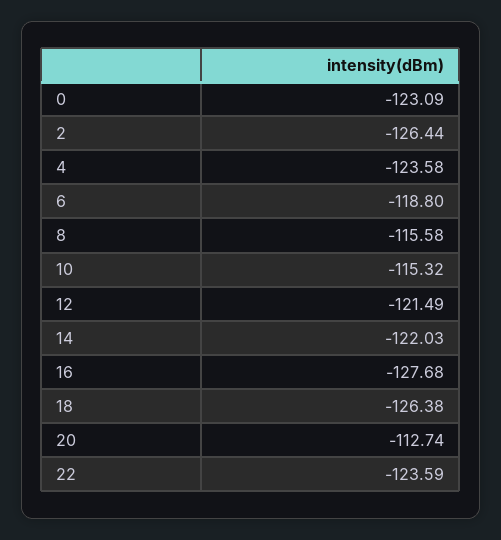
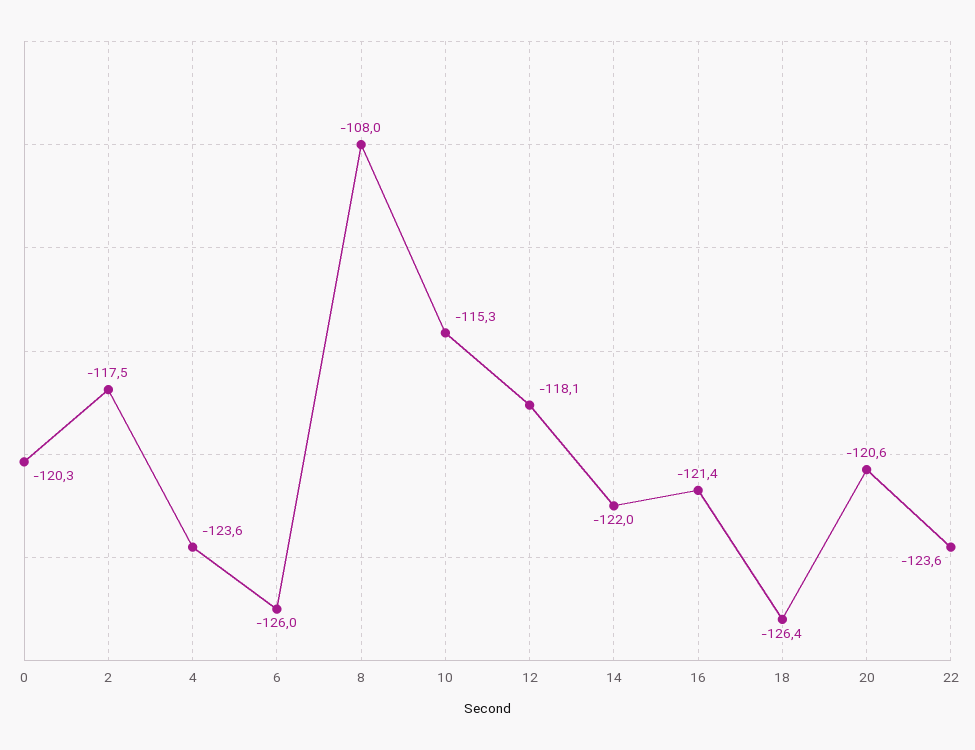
  {
-   "0": -123.09,
+   "0": -120.3,
-   "2": -126.44,
+   "2": -117.5,
    "4": -123.58,
-   "6": -118.8,
+   "6": -126,
-   "8": -115.58,
+   "8": -108,
    "10": -115.32,
-   "12": -121.49,
+   "12": -118.1,
    "14": -122.03,
-   "16": -127.68,
+   "16": -121.4,
    "18": -126.38,
-   "20": -112.74,
+   "20": -120.6,
    "22": -123.59
  }

